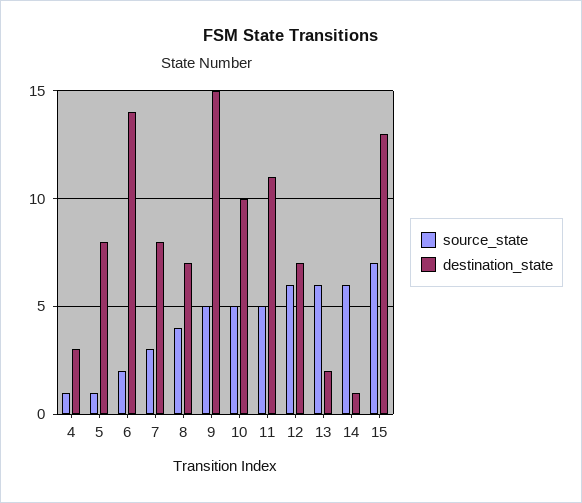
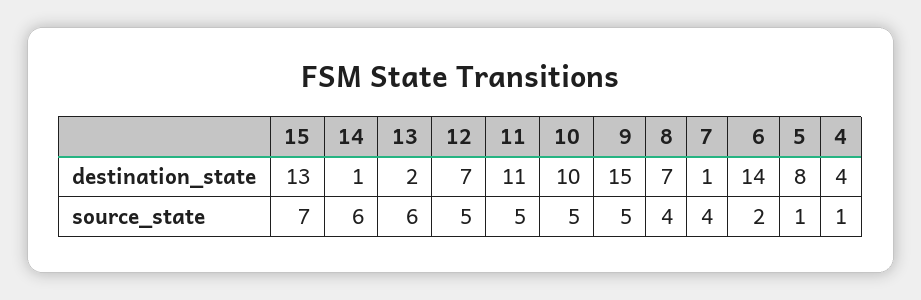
  {
    "source_state": {
      "4": 1,
      "5": 1,
      "6": 2,
-     "7": 3,
+     "7": 4,
      "8": 4,
      "9": 5,
      "10": 5,
      "11": 5,
-     "12": 6,
+     "12": 5,
      "13": 6,
      "14": 6,
      "15": 7
    },
    "destination_state": {
-     "4": 3,
+     "4": 4,
      "5": 8,
      "6": 14,
-     "7": 8,
+     "7": 1,
      "8": 7,
      "9": 15,
      "10": 10,
      "11": 11,
      "12": 7,
      "13": 2,
      "14": 1,
      "15": 13
    }
  }

